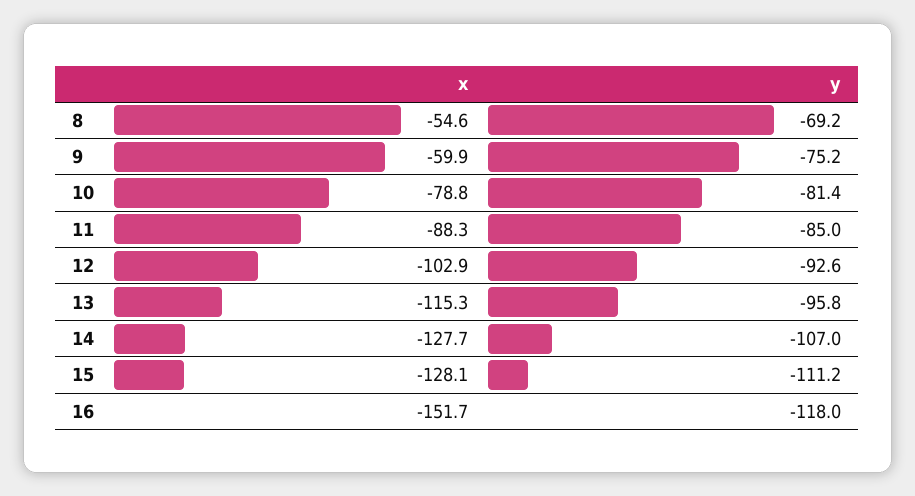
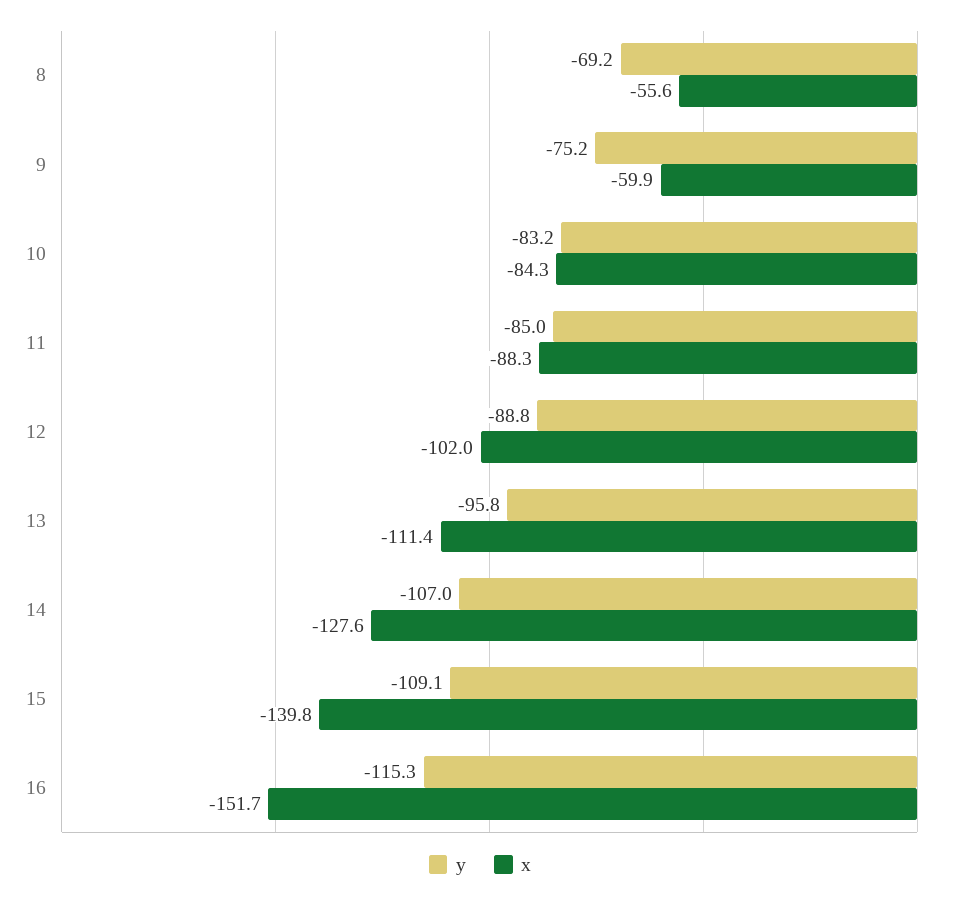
  {
    "x": {
-     "8": -54.6,
+     "8": -55.6,
      "9": -59.9,
-     "10": -78.8,
+     "10": -84.3,
      "11": -88.3,
-     "12": -102.9,
+     "12": -102,
-     "13": -115.3,
+     "13": -111.4,
-     "14": -127.7,
+     "14": -127.6,
-     "15": -128.1,
+     "15": -139.8,
      "16": -151.7
    },
    "y": {
      "8": -69.2,
      "9": -75.2,
-     "10": -81.4,
+     "10": -83.2,
      "11": -85,
-     "12": -92.6,
+     "12": -88.8,
      "13": -95.8,
      "14": -107,
-     "15": -111.2,
+     "15": -109.1,
-     "16": -118
+     "16": -115.3
    }
  }

